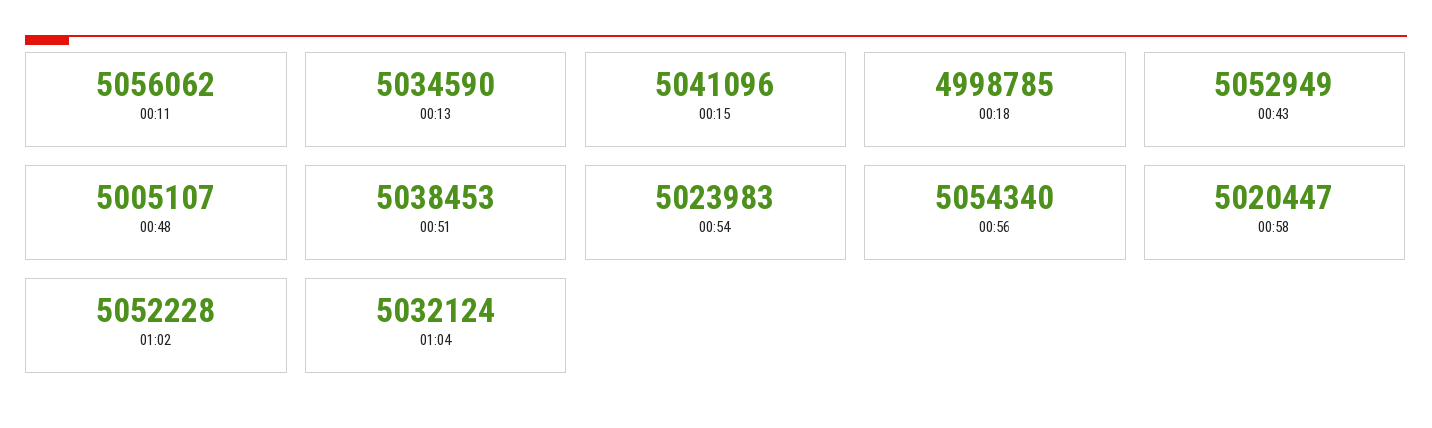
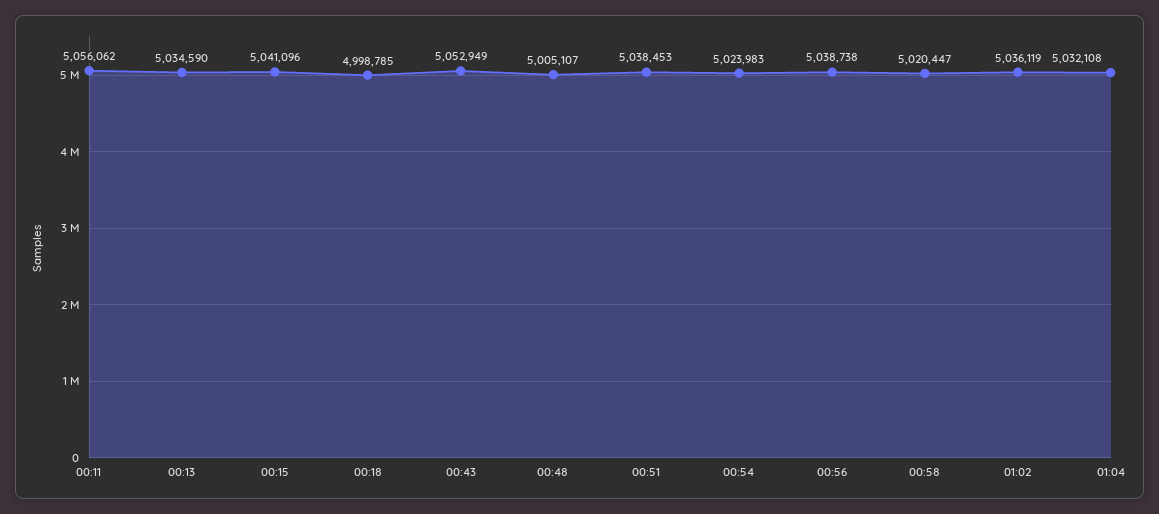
  {
    "00:11": 5056062,
    "00:13": 5034590,
    "00:15": 5041096,
    "00:18": 4998785,
    "00:43": 5052949,
    "00:48": 5005107,
    "00:51": 5038453,
    "00:54": 5023983,
-   "00:56": 5054340,
+   "00:56": 5038738,
    "00:58": 5020447,
-   "01:02": 5052228,
+   "01:02": 5036119,
-   "01:04": 5032124
+   "01:04": 5032108
  }

